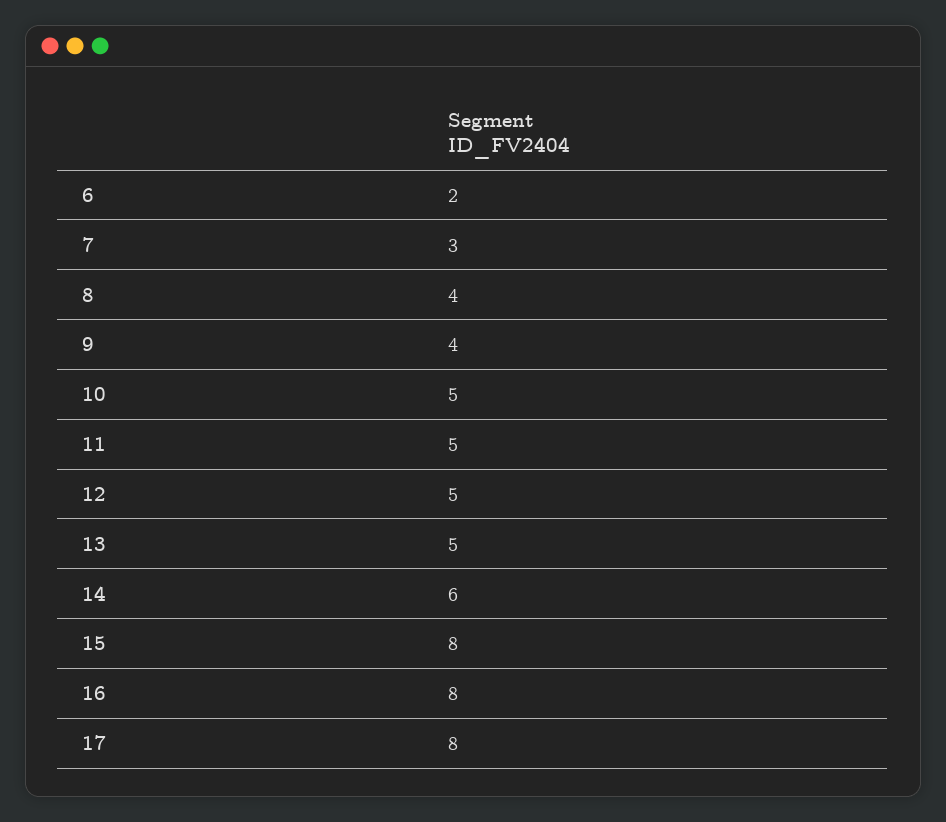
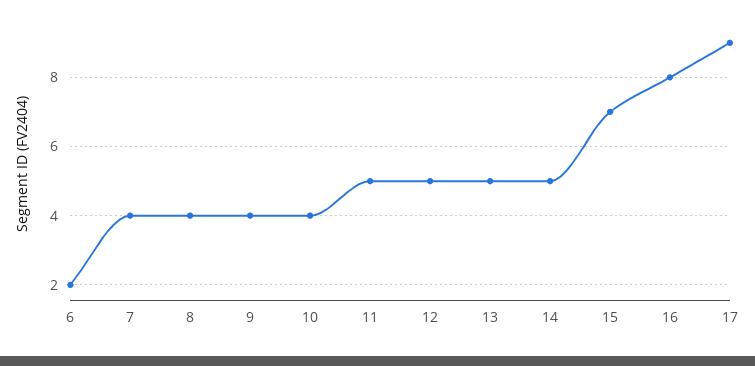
  {
    "6": 2,
-   "7": 3,
+   "7": 4,
    "8": 4,
    "9": 4,
-   "10": 5,
+   "10": 4,
    "11": 5,
    "12": 5,
    "13": 5,
-   "14": 6,
+   "14": 5,
-   "15": 8,
+   "15": 7,
    "16": 8,
-   "17": 8
+   "17": 9
  }

